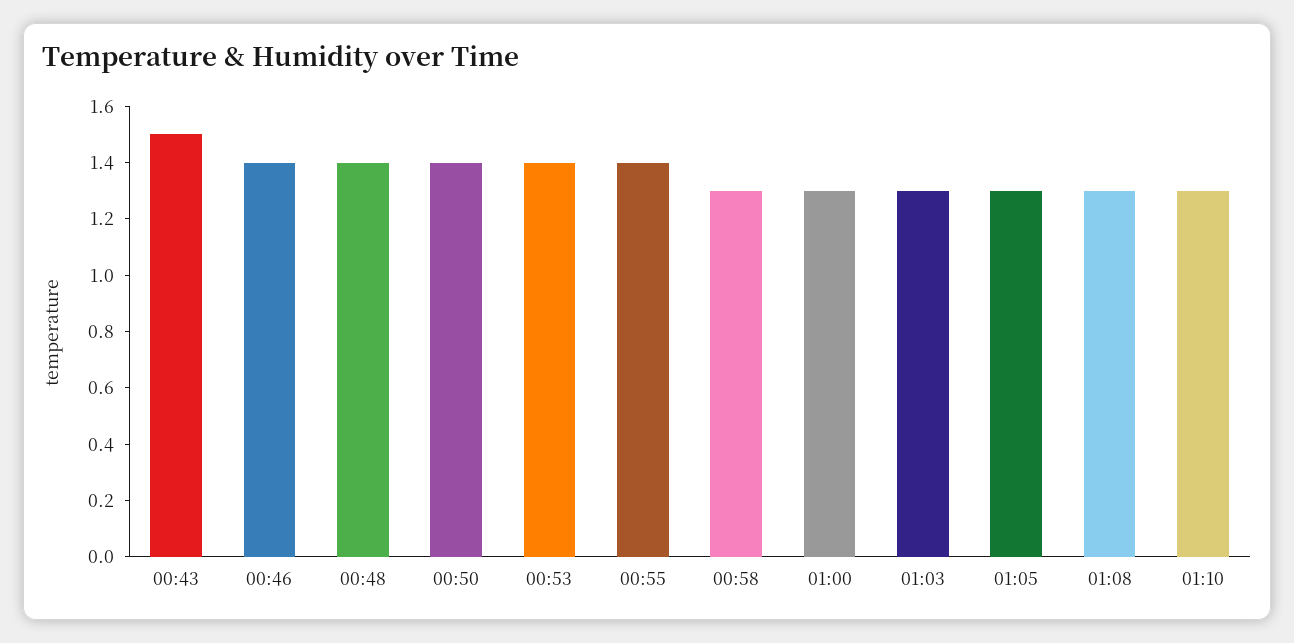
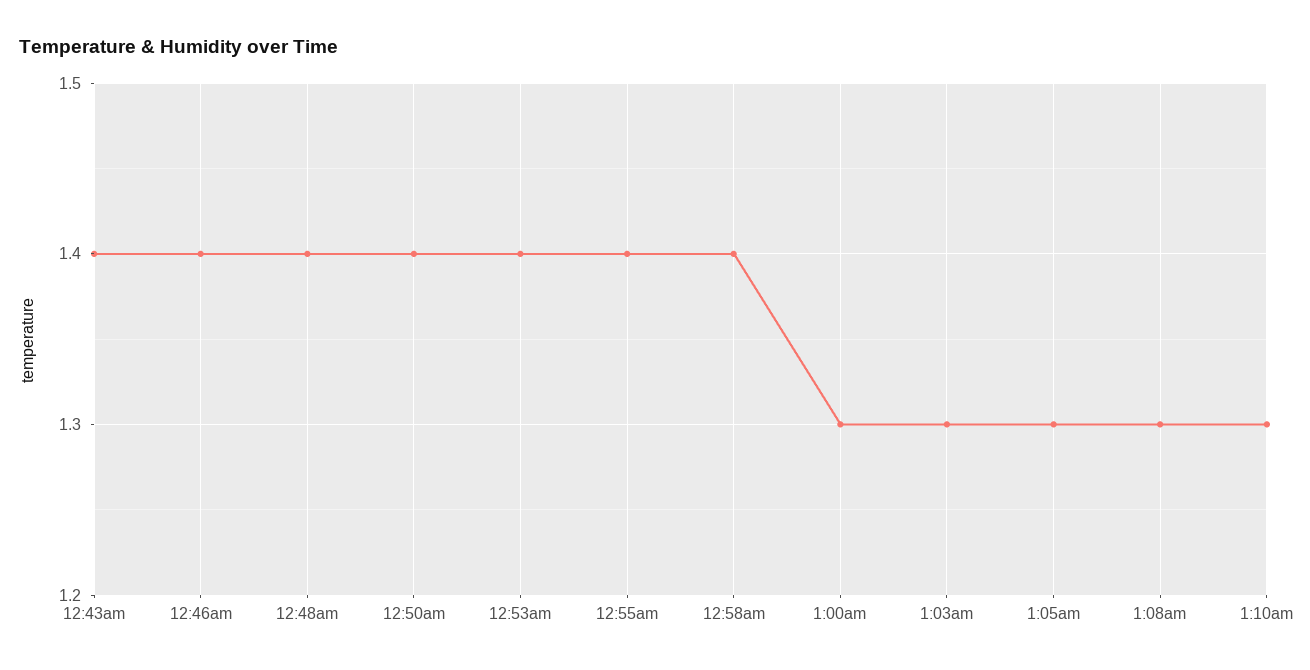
  {
-   "00:43": 1.5,
+   "00:43": 1.4,
    "00:46": 1.4,
    "00:48": 1.4,
    "00:50": 1.4,
    "00:53": 1.4,
    "00:55": 1.4,
-   "00:58": 1.3,
+   "00:58": 1.4,
    "01:00": 1.3,
    "01:03": 1.3,
    "01:05": 1.3,
    "01:08": 1.3,
    "01:10": 1.3
  }

